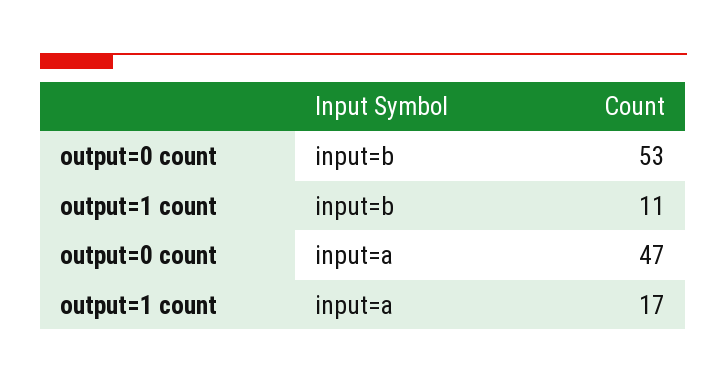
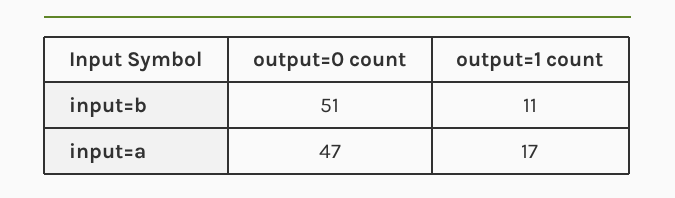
  {
    "output=0 count": {
-     "input=b": 53,
+     "input=b": 51,
      "input=a": 47
    },
    "output=1 count": {
      "input=b": 11,
      "input=a": 17
    }
  }

